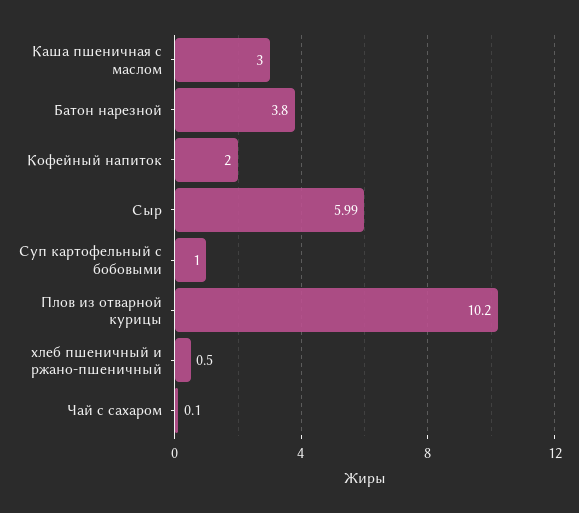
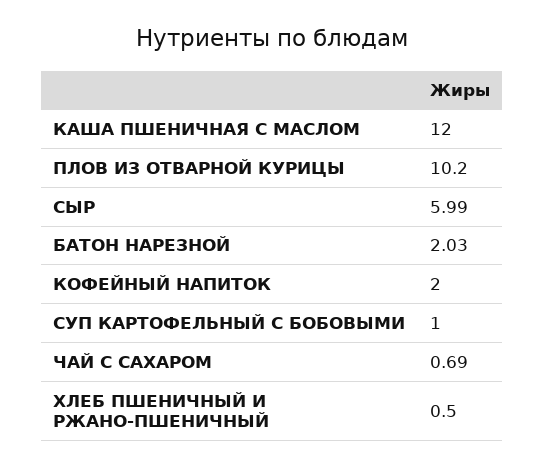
  {
-   "Каша пшеничная с маслом": 3,
+   "Каша пшеничная с маслом": 12,
-   "Батон нарезной": 3.8,
+   "Батон нарезной": 2.03,
    "Кофейный напиток": 2,
    "Сыр": 5.99,
    "Суп картофельный с бобовыми": 1,
    "Плов из отварной курицы": 10.2,
    "хлеб пшеничный и ржано-пшеничный": 0.5,
-   "Чай с сахаром": 0.1
+   "Чай с сахаром": 0.69
  }

